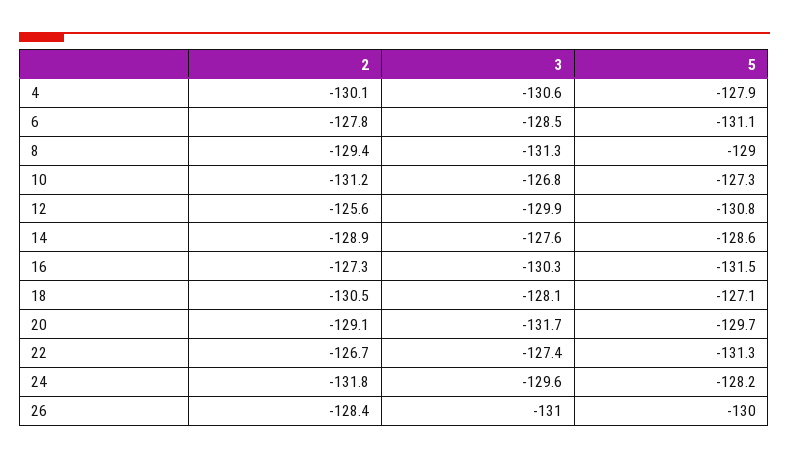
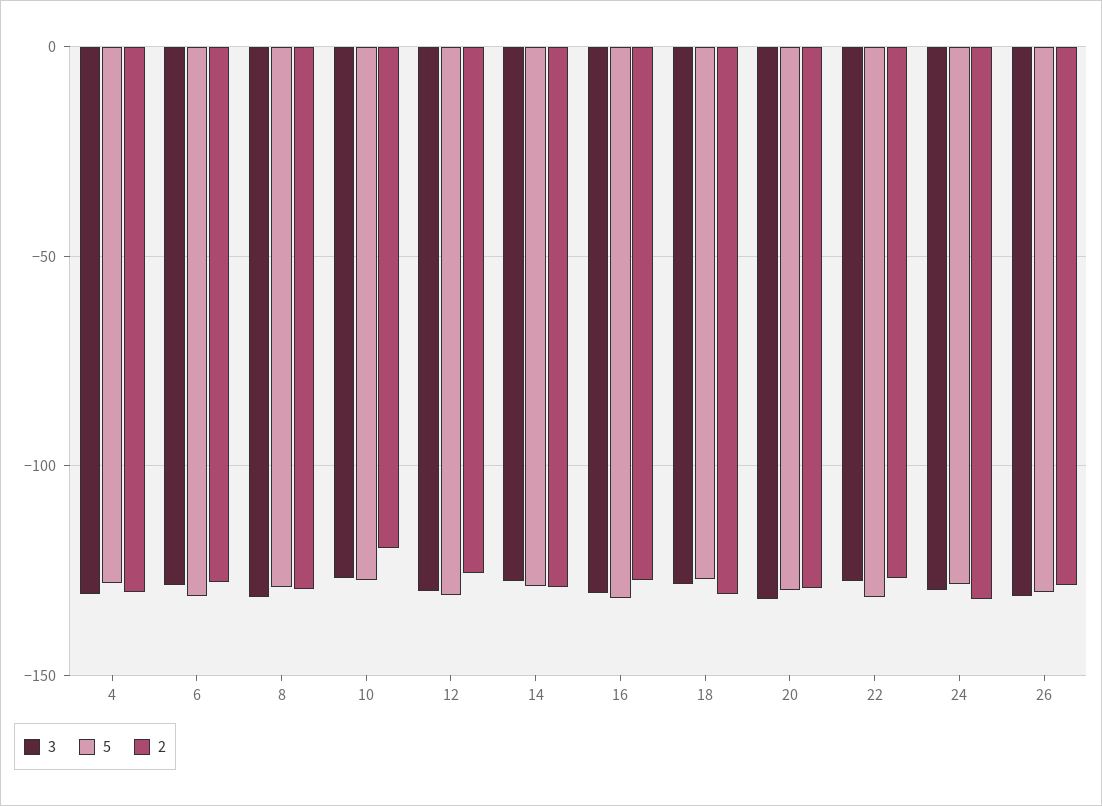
  {
    "2": {
      "4": -130.1,
      "6": -127.8,
      "8": -129.4,
-     "10": -131.2,
+     "10": -120,
      "12": -125.6,
      "14": -128.9,
      "16": -127.3,
      "18": -130.5,
      "20": -129.1,
      "22": -126.7,
      "24": -131.8,
      "26": -128.4
    },
    "3": {
      "4": -130.6,
      "6": -128.5,
      "8": -131.3,
      "10": -126.8,
      "12": -129.9,
      "14": -127.6,
      "16": -130.3,
      "18": -128.1,
      "20": -131.7,
      "22": -127.4,
      "24": -129.6,
      "26": -131
    },
    "5": {
      "4": -127.9,
      "6": -131.1,
      "8": -129,
      "10": -127.3,
      "12": -130.8,
      "14": -128.6,
      "16": -131.5,
      "18": -127.1,
      "20": -129.7,
      "22": -131.3,
      "24": -128.2,
      "26": -130
    }
  }

